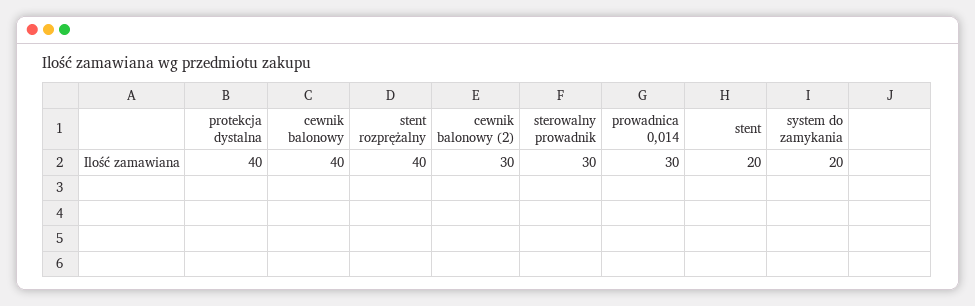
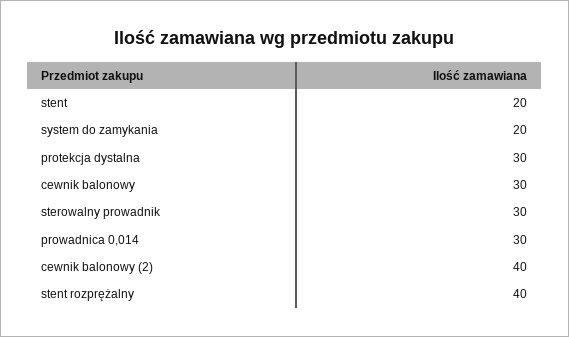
  {
-   "protekcja dystalna": 40,
+   "protekcja dystalna": 30,
-   "cewnik balonowy": 40,
+   "cewnik balonowy": 30,
    "stent rozprężalny": 40,
-   "cewnik balonowy (2)": 30,
+   "cewnik balonowy (2)": 40,
    "sterowalny prowadnik": 30,
    "prowadnica 0,014": 30,
    "stent": 20,
    "system do zamykania": 20
  }

